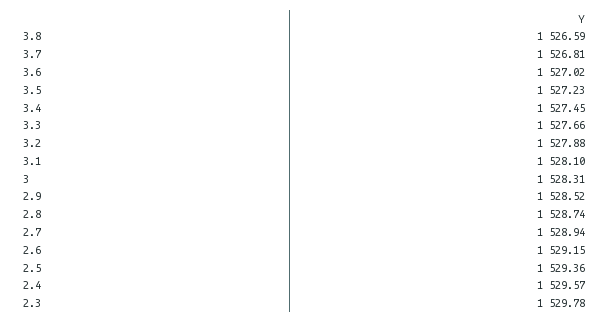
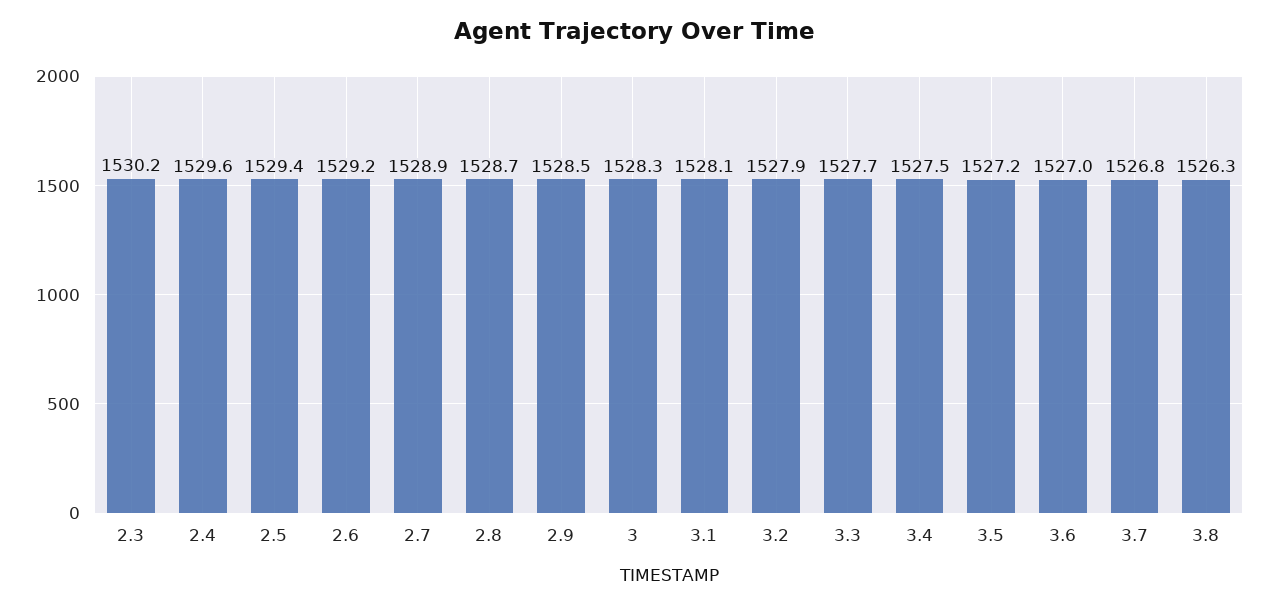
  {
-   "3.8": 1526.59,
+   "3.8": 1526.3,
    "3.7": 1526.81,
    "3.6": 1527.02,
    "3.5": 1527.23,
    "3.4": 1527.45,
    "3.3": 1527.66,
    "3.2": 1527.88,
    "3.1": 1528.1,
    "3": 1528.31,
    "2.9": 1528.52,
    "2.8": 1528.74,
    "2.7": 1528.94,
    "2.6": 1529.15,
    "2.5": 1529.36,
    "2.4": 1529.57,
-   "2.3": 1529.78
+   "2.3": 1530.2
  }

